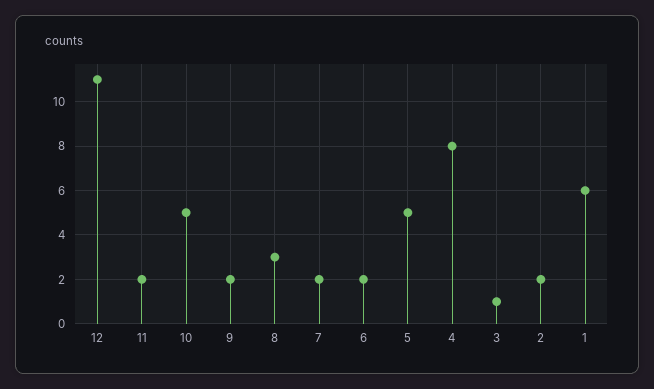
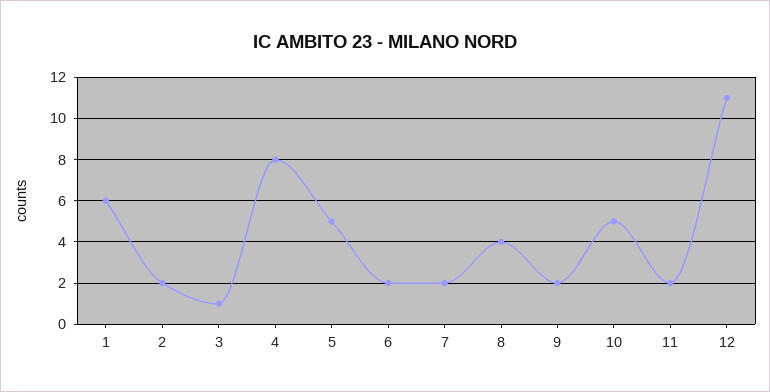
  {
    "12": 11,
    "11": 2,
    "10": 5,
    "9": 2,
-   "8": 3,
+   "8": 4,
    "7": 2,
    "6": 2,
    "5": 5,
    "4": 8,
    "3": 1,
    "2": 2,
    "1": 6
  }

